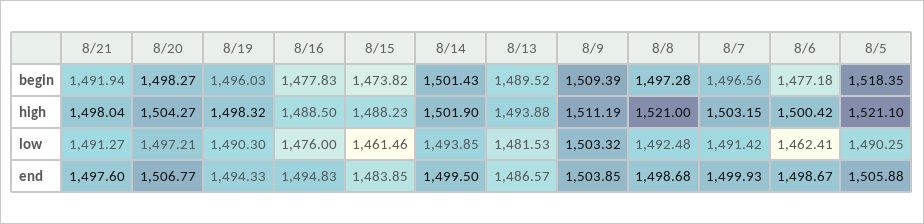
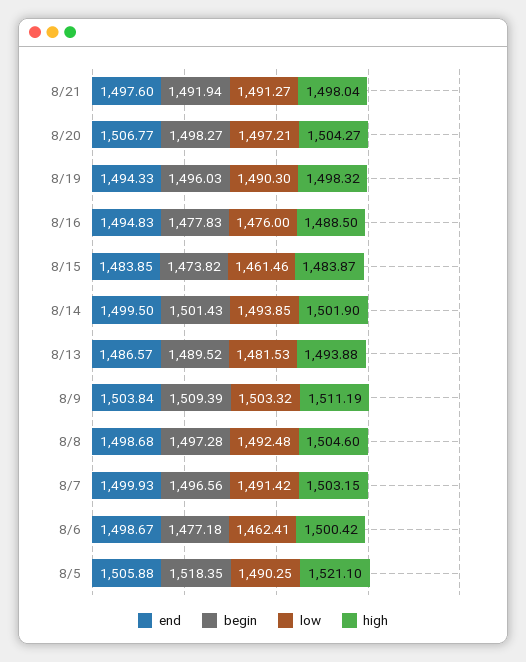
  {
    "begin": {
      "8/21": 1491.94,
      "8/20": 1498.27,
      "8/19": 1496.03,
      "8/16": 1477.83,
      "8/15": 1473.82,
      "8/14": 1501.43,
      "8/13": 1489.52,
      "8/9": 1509.39,
      "8/8": 1497.28,
      "8/7": 1496.56,
      "8/6": 1477.18,
      "8/5": 1518.35
    },
    "high": {
      "8/21": 1498.04,
      "8/20": 1504.27,
      "8/19": 1498.32,
      "8/16": 1488.5,
-     "8/15": 1488.23,
+     "8/15": 1483.87,
      "8/14": 1501.9,
      "8/13": 1493.88,
      "8/9": 1511.19,
-     "8/8": 1521,
+     "8/8": 1504.6,
      "8/7": 1503.15,
      "8/6": 1500.42,
      "8/5": 1521.1
    },
    "low": {
      "8/21": 1491.27,
      "8/20": 1497.21,
      "8/19": 1490.3,
      "8/16": 1476,
      "8/15": 1461.46,
      "8/14": 1493.85,
      "8/13": 1481.53,
      "8/9": 1503.32,
      "8/8": 1492.48,
      "8/7": 1491.42,
      "8/6": 1462.41,
      "8/5": 1490.25
    },
    "end": {
      "8/21": 1497.6,
      "8/20": 1506.77,
      "8/19": 1494.33,
      "8/16": 1494.83,
      "8/15": 1483.85,
      "8/14": 1499.5,
      "8/13": 1486.57,
-     "8/9": 1503.85,
+     "8/9": 1503.84,
      "8/8": 1498.68,
      "8/7": 1499.93,
      "8/6": 1498.67,
      "8/5": 1505.88
    }
  }

